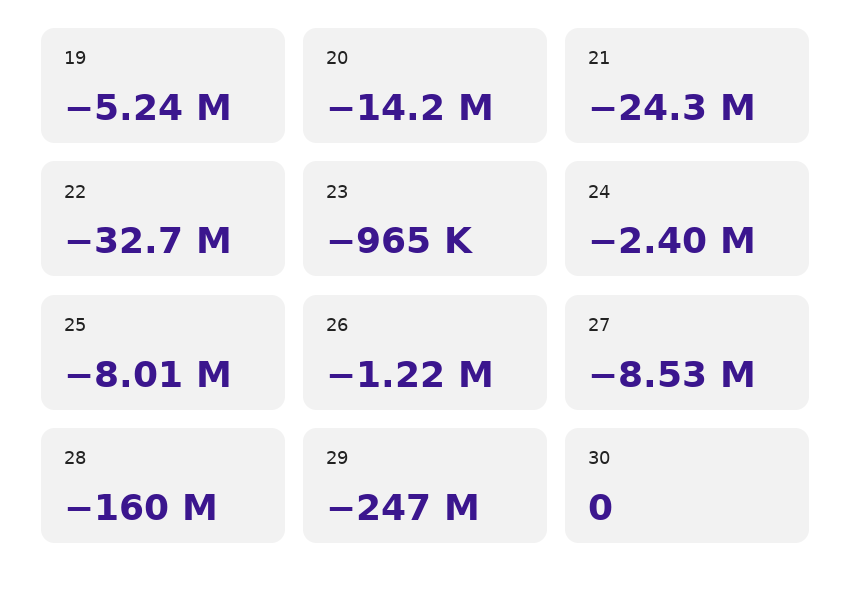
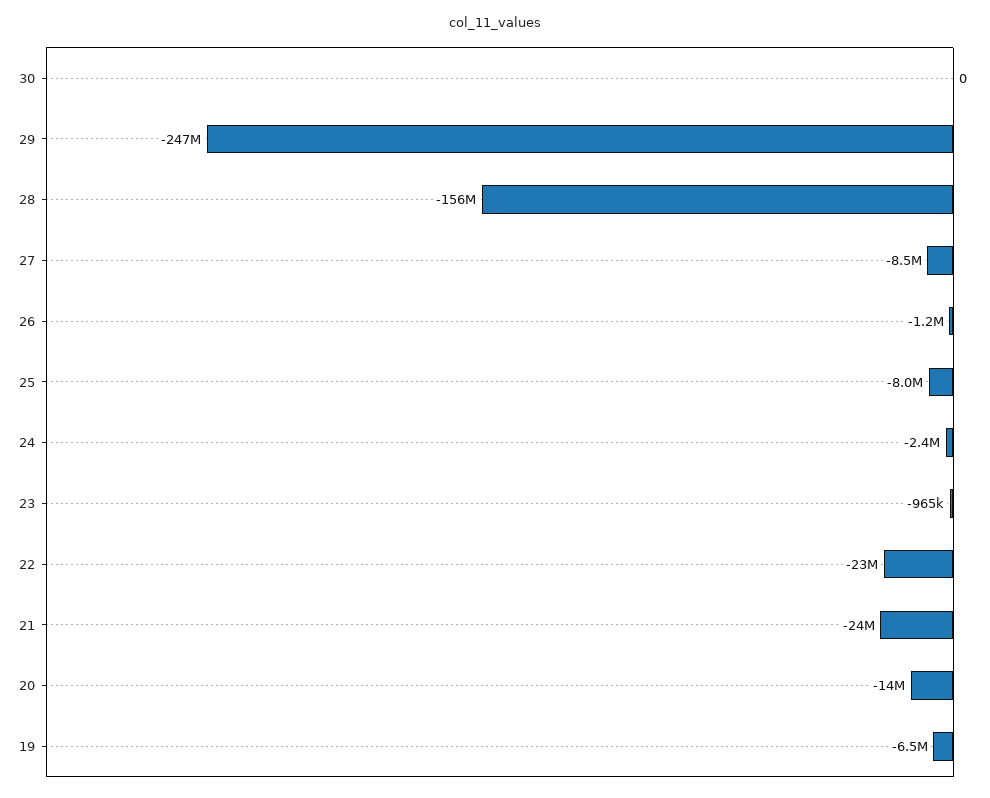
  {
-   "19": -5240000,
+   "19": -6500000,
    "20": -14200000,
    "21": -24300000,
-   "22": -32700000,
+   "22": -23000000,
    "23": -965000,
    "24": -2400000,
    "25": -8010000,
    "26": -1220000,
    "27": -8530000,
-   "28": -160000000,
+   "28": -156000000,
    "29": -247000000,
    "30": 0
  }

